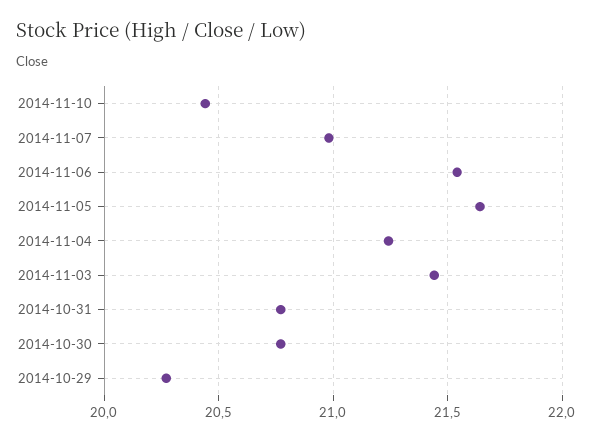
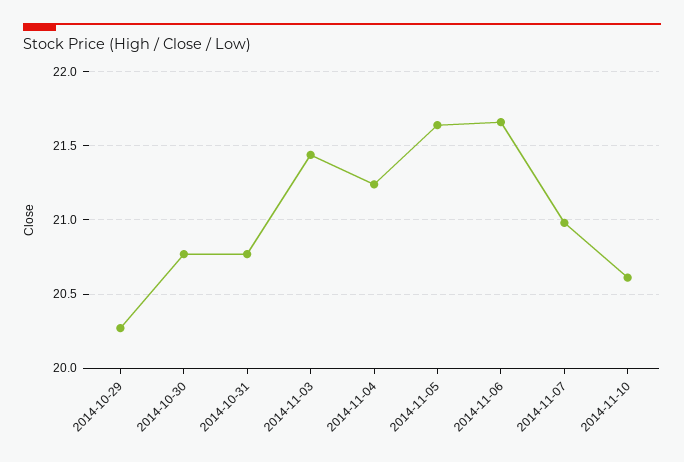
  {
-   "2014-11-10": 20.45,
+   "2014-11-10": 20.6,
    "2014-11-07": 21,
-   "2014-11-06": 21.55,
+   "2014-11-06": 21.65,
    "2014-11-05": 21.65,
    "2014-11-04": 21.25,
    "2014-11-03": 21.45,
    "2014-10-31": 20.75,
    "2014-10-30": 20.75,
    "2014-10-29": 20.25
  }

